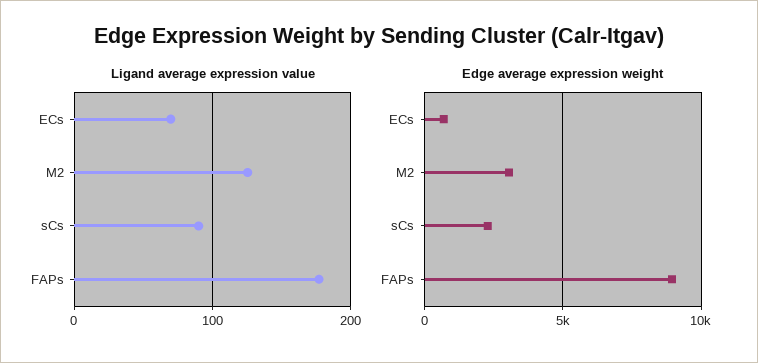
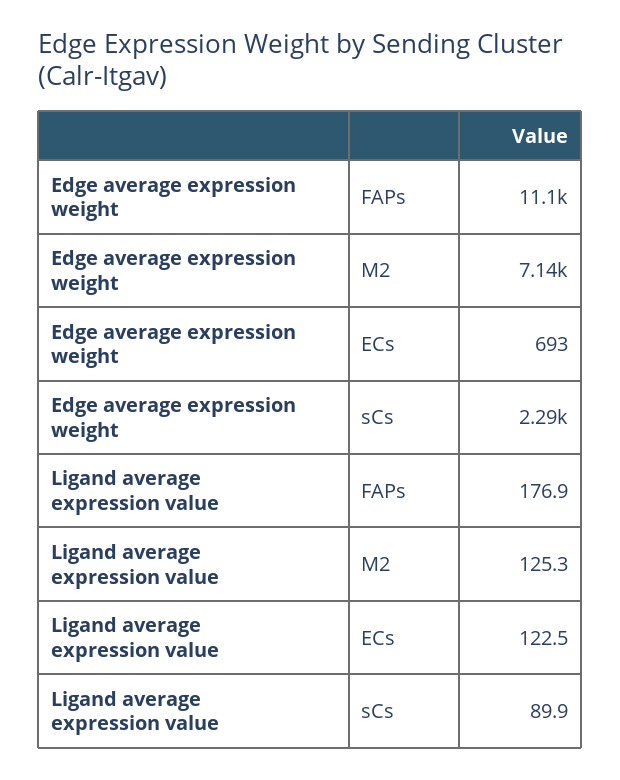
  {
    "Ligand average expression value": {
-     "ECs": 70,
+     "ECs": 122.5,
      "M2": 125.3,
      "sCs": 89.9,
      "FAPs": 176.9
    },
    "Edge average expression weight": {
      "ECs": 693,
-     "M2": 3000,
+     "M2": 7140,
      "sCs": 2290,
-     "FAPs": 9000
+     "FAPs": 11100
    }
  }

